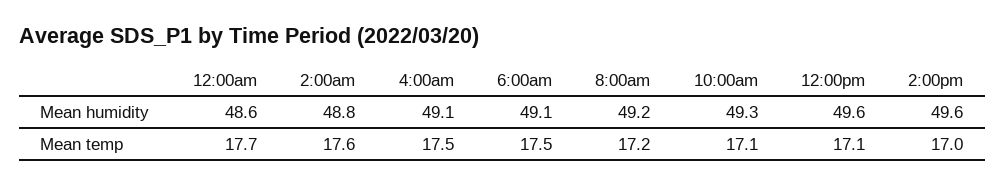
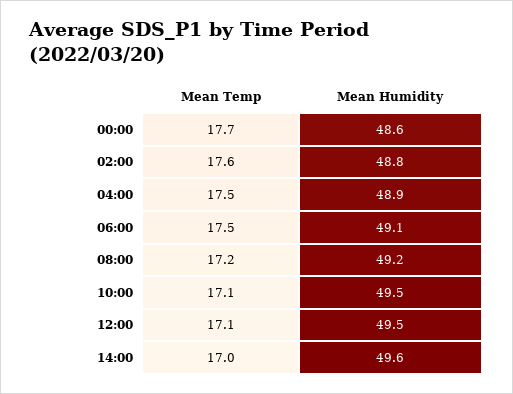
  {
    "12:00am": {
      "Mean humidity": 48.6,
      "Mean temp": 17.7
    },
    "2:00am": {
      "Mean humidity": 48.8,
      "Mean temp": 17.6
    },
    "4:00am": {
-     "Mean humidity": 49.1,
+     "Mean humidity": 48.9,
      "Mean temp": 17.5
    },
    "6:00am": {
      "Mean humidity": 49.1,
      "Mean temp": 17.5
    },
    "8:00am": {
      "Mean humidity": 49.2,
      "Mean temp": 17.2
    },
    "10:00am": {
-     "Mean humidity": 49.3,
+     "Mean humidity": 49.5,
      "Mean temp": 17.1
    },
    "12:00pm": {
-     "Mean humidity": 49.6,
+     "Mean humidity": 49.5,
      "Mean temp": 17.1
    },
    "2:00pm": {
      "Mean humidity": 49.6,
      "Mean temp": 17
    }
  }

